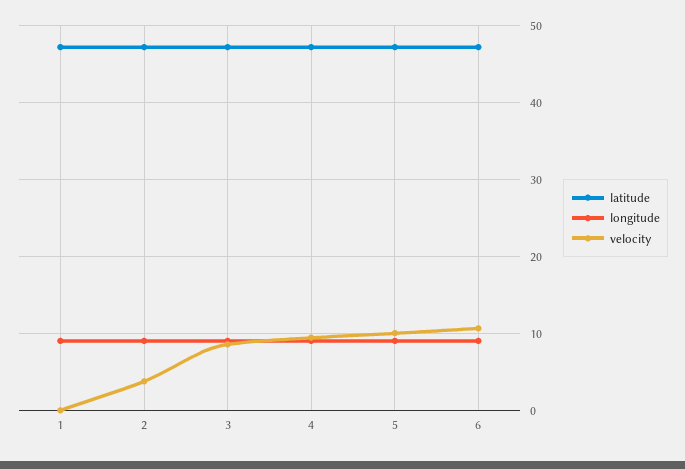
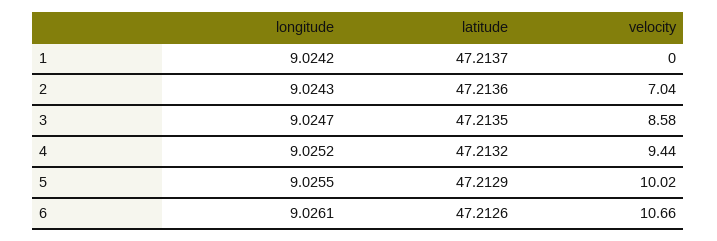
  {
    "latitude": {
      "1": 47.2137,
      "2": 47.2136,
      "3": 47.2135,
      "4": 47.2132,
      "5": 47.2129,
      "6": 47.2126
    },
    "longitude": {
      "1": 9.0242,
      "2": 9.0243,
      "3": 9.0247,
      "4": 9.0252,
      "5": 9.0255,
      "6": 9.0261
    },
    "velocity": {
      "1": 0,
-     "2": 4,
+     "2": 7.04,
      "3": 8.58,
      "4": 9.44,
      "5": 10.02,
      "6": 10.66
    }
  }

